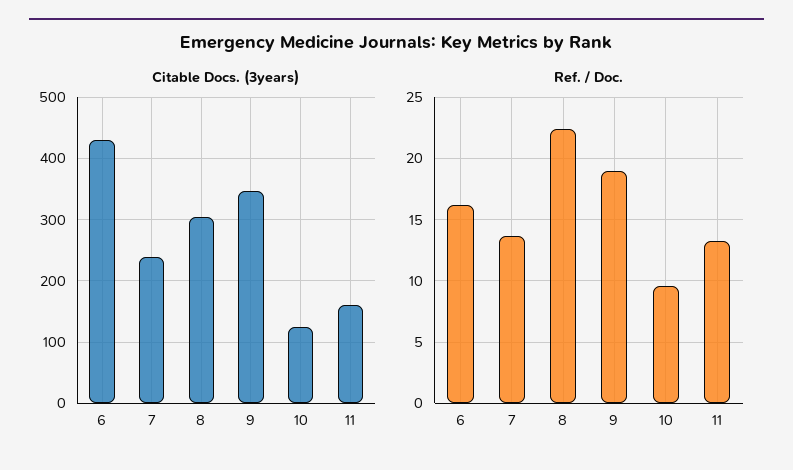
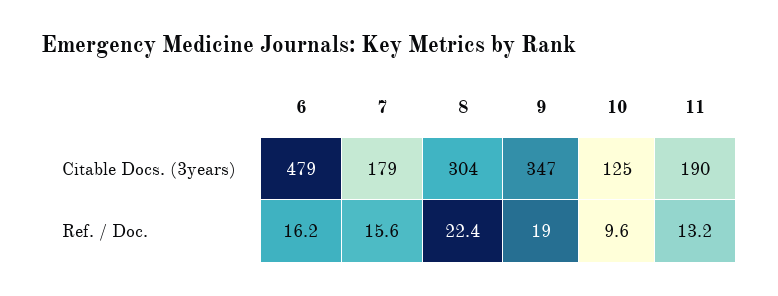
  {
    "Citable Docs. (3years)": {
-     "6": 430,
+     "6": 479,
-     "7": 240,
+     "7": 179,
      "8": 304,
      "9": 347,
      "10": 125,
-     "11": 160
+     "11": 190
    },
    "Ref. / Doc.": {
      "6": 16.2,
-     "7": 13.5,
+     "7": 15.6,
      "8": 22.4,
      "9": 19,
      "10": 9.6,
      "11": 13.2
    }
  }

